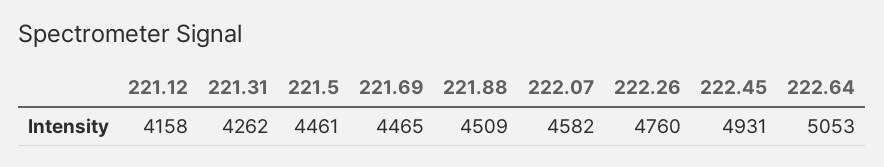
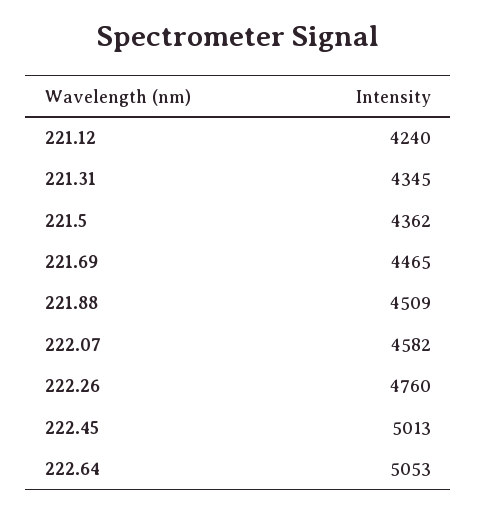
  {
-   "221.12": 4158,
+   "221.12": 4240,
-   "221.31": 4262,
+   "221.31": 4345,
-   "221.5": 4461,
+   "221.5": 4362,
    "221.69": 4465,
    "221.88": 4509,
    "222.07": 4582,
    "222.26": 4760,
-   "222.45": 4931,
+   "222.45": 5013,
    "222.64": 5053
  }

